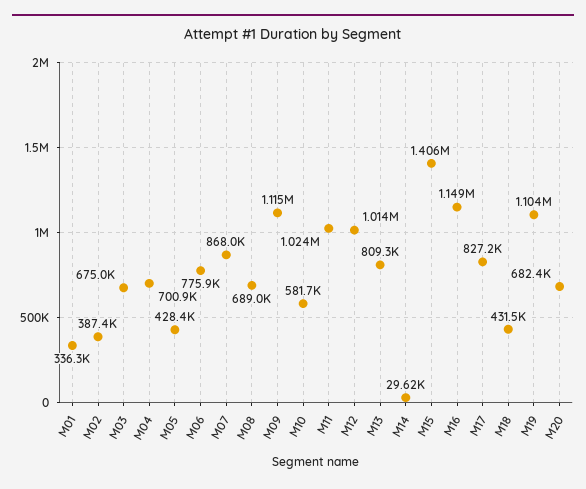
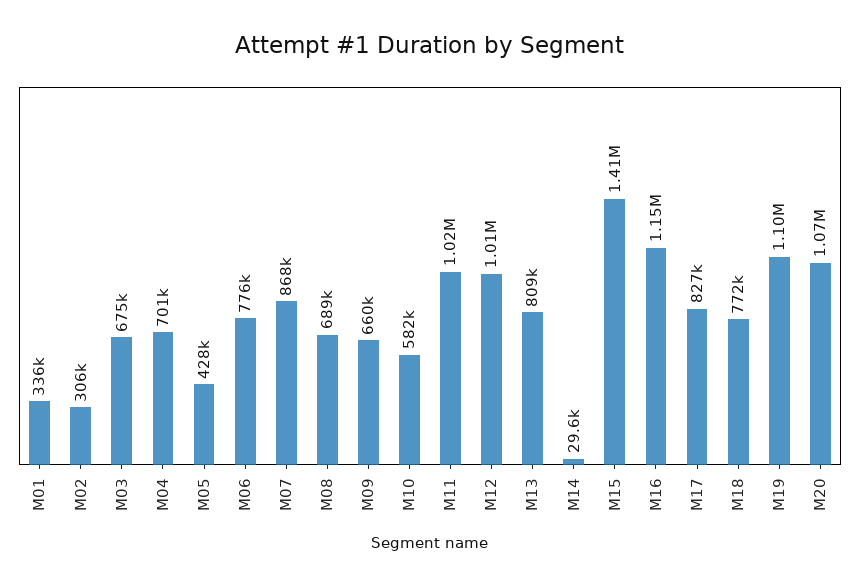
  {
    "M01": 336300,
-   "M02": 387400,
+   "M02": 306000,
    "M03": 675000,
    "M04": 700900,
    "M05": 428400,
    "M06": 775900,
    "M07": 868000,
    "M08": 689000,
-   "M09": 1115000,
+   "M09": 660000,
    "M10": 581700,
    "M11": 1024000,
    "M12": 1014000,
    "M13": 809300,
    "M14": 29620,
    "M15": 1406000,
    "M16": 1149000,
    "M17": 827200,
-   "M18": 431500,
+   "M18": 772000,
    "M19": 1104000,
-   "M20": 682400
+   "M20": 1070000
  }

